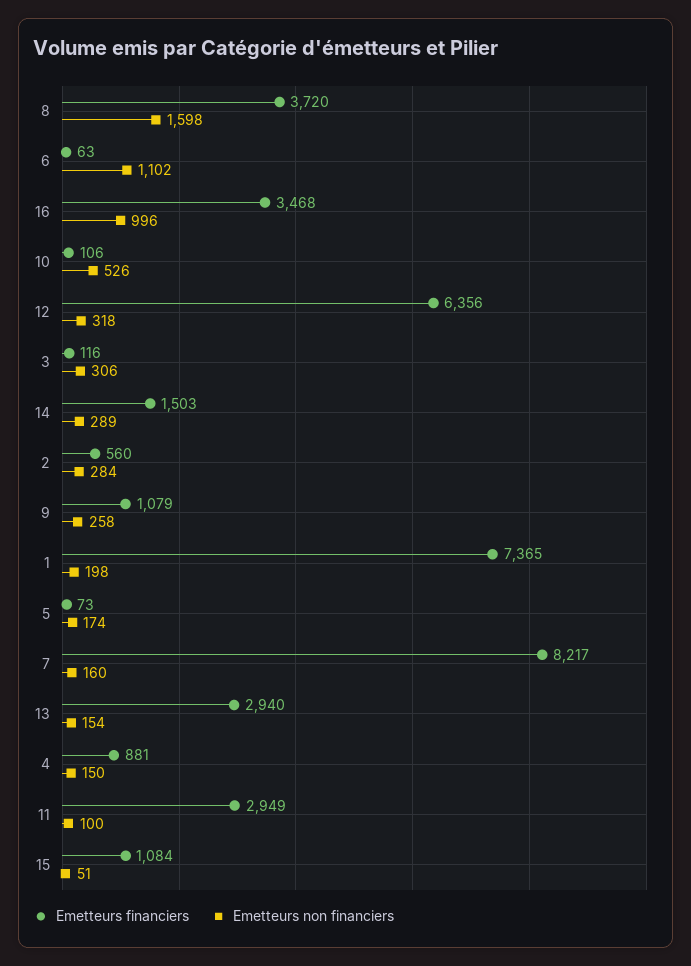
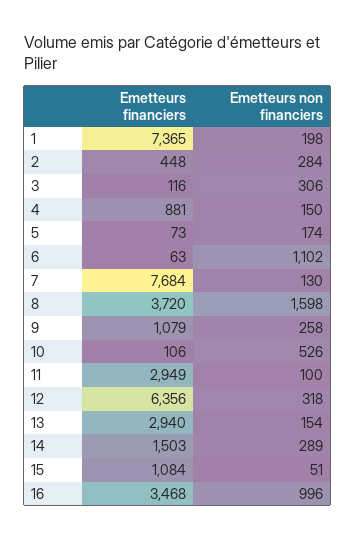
  {
    "Emetteurs financiers": {
      "8": 3720,
      "6": 63,
      "16": 3468,
      "10": 106,
      "12": 6356,
      "3": 116,
      "14": 1503,
-     "2": 560,
+     "2": 448,
      "9": 1079,
      "1": 7365,
      "5": 73,
-     "7": 8217,
+     "7": 7684,
      "13": 2940,
      "4": 881,
      "11": 2949,
      "15": 1084
    },
    "Emetteurs non financiers": {
      "8": 1598,
      "6": 1102,
      "16": 996,
      "10": 526,
      "12": 318,
      "3": 306,
      "14": 289,
      "2": 284,
      "9": 258,
      "1": 198,
      "5": 174,
-     "7": 160,
+     "7": 130,
      "13": 154,
      "4": 150,
      "11": 100,
      "15": 51
    }
  }

